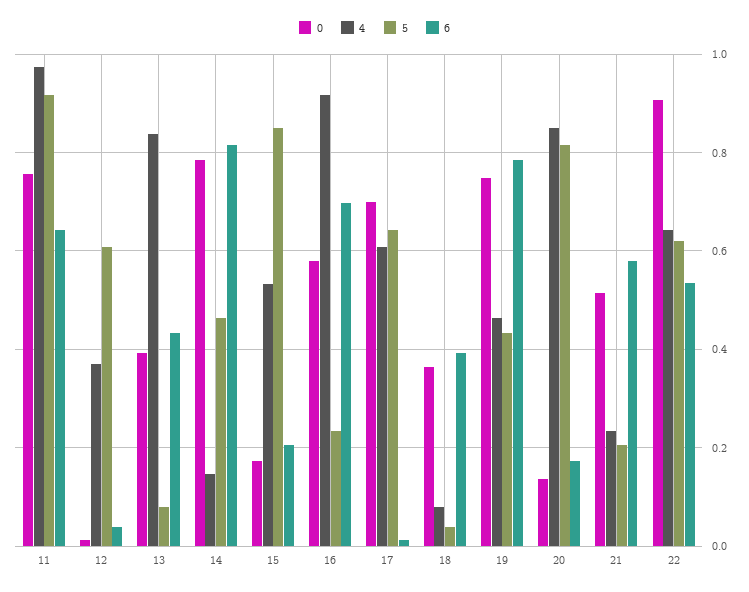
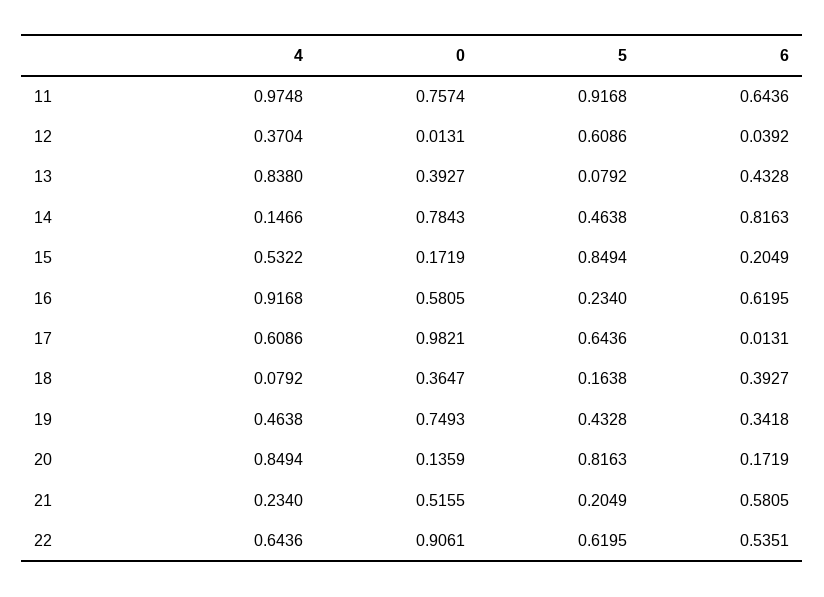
  {
    "0": {
      "11": 0.7574,
      "12": 0.0131,
      "13": 0.3927,
      "14": 0.7843,
      "15": 0.1719,
      "16": 0.5805,
-     "17": 0.7,
+     "17": 0.9821,
      "18": 0.3647,
      "19": 0.7493,
      "20": 0.1359,
      "21": 0.5155,
      "22": 0.9061
    },
    "4": {
      "11": 0.9748,
      "12": 0.3704,
      "13": 0.838,
      "14": 0.1466,
      "15": 0.5322,
      "16": 0.9168,
      "17": 0.6086,
      "18": 0.0792,
      "19": 0.4638,
      "20": 0.8494,
      "21": 0.234,
      "22": 0.6436
    },
    "5": {
      "11": 0.9168,
      "12": 0.6086,
      "13": 0.0792,
      "14": 0.4638,
      "15": 0.8494,
      "16": 0.234,
      "17": 0.6436,
-     "18": 0.04,
+     "18": 0.1638,
      "19": 0.4328,
      "20": 0.8163,
      "21": 0.2049,
      "22": 0.6195
    },
    "6": {
      "11": 0.6436,
      "12": 0.0392,
      "13": 0.4328,
      "14": 0.8163,
      "15": 0.2049,
-     "16": 0.7,
+     "16": 0.6195,
      "17": 0.0131,
      "18": 0.3927,
-     "19": 0.78,
+     "19": 0.3418,
      "20": 0.1719,
      "21": 0.5805,
      "22": 0.5351
    }
  }

